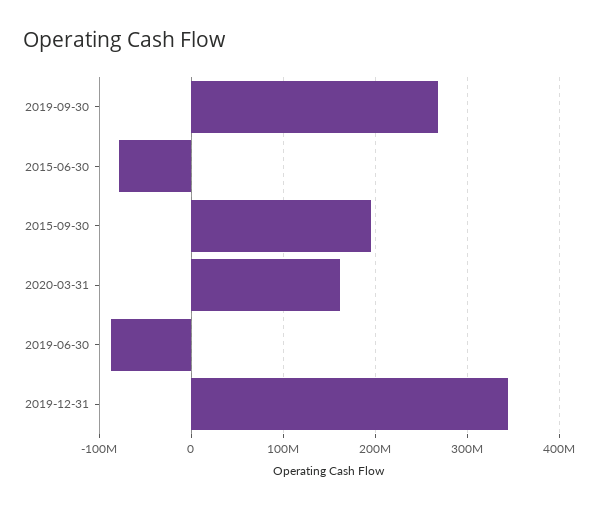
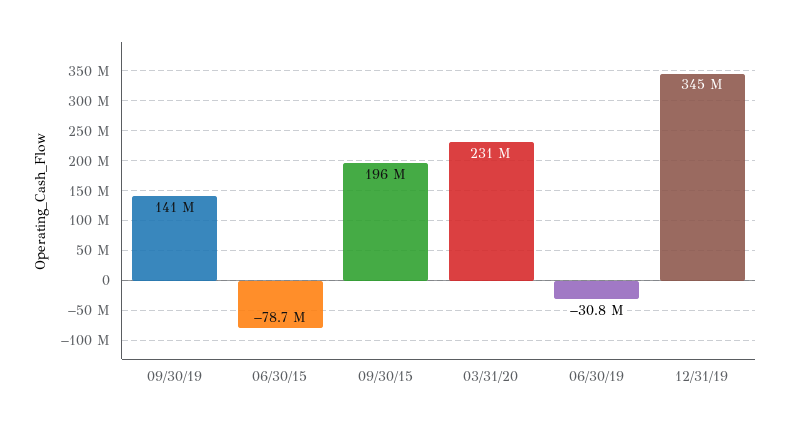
  {
-   "2019-09-30": 270000000,
+   "2019-09-30": 141000000,
    "2015-06-30": -78700000,
    "2015-09-30": 196000000,
-   "2020-03-31": 160000000,
+   "2020-03-31": 231000000,
-   "2019-06-30": -90000000,
+   "2019-06-30": -30800000,
    "2019-12-31": 345000000
  }

